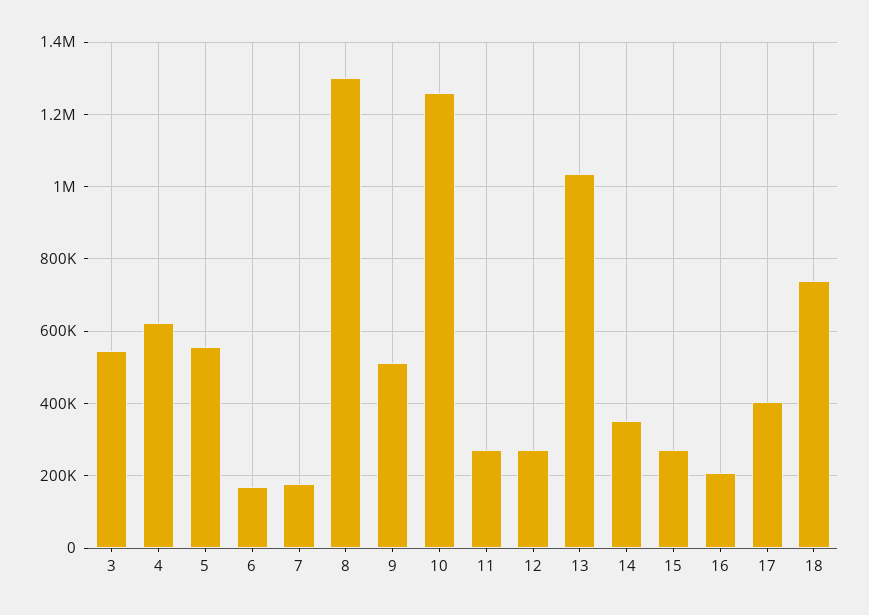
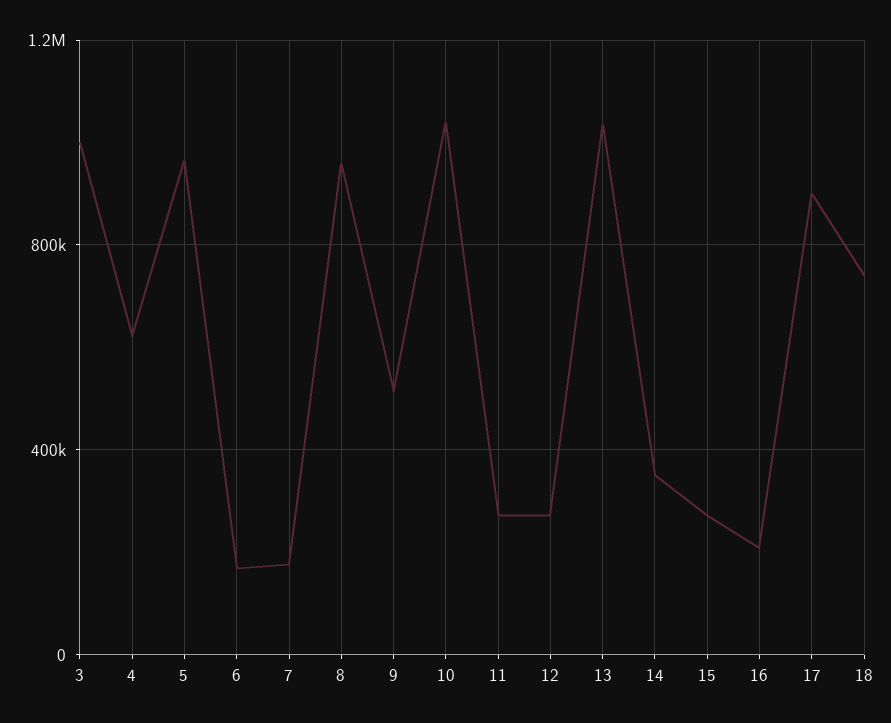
  {
-   "3": 540000,
+   "3": 1000000,
    "4": 620000,
-   "5": 560000,
+   "5": 950000,
    "6": 160000,
    "7": 180000,
-   "8": 1300000,
+   "8": 950000,
    "9": 520000,
-   "10": 1260000,
+   "10": 1050000,
    "11": 280000,
    "12": 280000,
    "13": 1040000,
    "14": 360000,
    "15": 280000,
    "16": 200000,
-   "17": 400000,
+   "17": 900000,
    "18": 740000
  }

